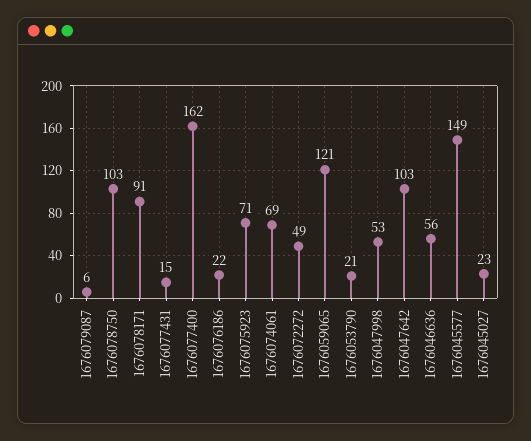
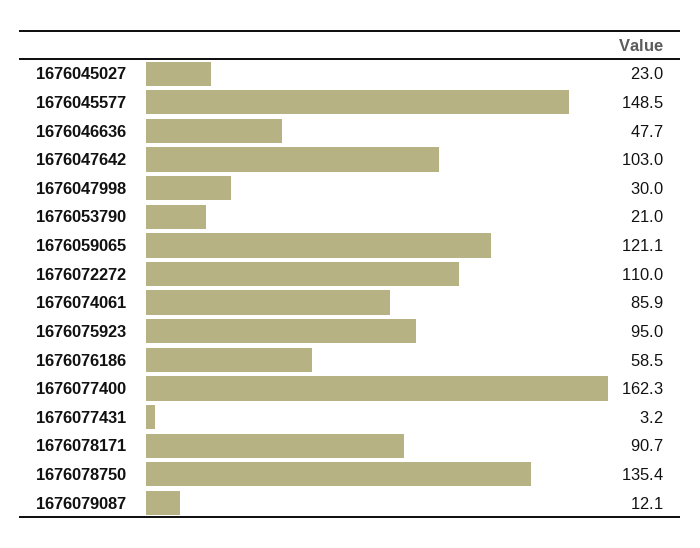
  {
-   "1676079087": 6,
+   "1676079087": 12.1,
-   "1676078750": 103,
+   "1676078750": 135.4,
    "1676078171": 90.7,
-   "1676077431": 15,
+   "1676077431": 3.2,
    "1676077400": 162.3,
-   "1676076186": 22,
+   "1676076186": 58.5,
-   "1676075923": 71,
+   "1676075923": 95,
-   "1676074061": 69,
+   "1676074061": 85.9,
-   "1676072272": 49,
+   "1676072272": 110,
    "1676059065": 121.1,
    "1676053790": 21,
-   "1676047998": 53,
+   "1676047998": 30,
    "1676047642": 103,
-   "1676046636": 56,
+   "1676046636": 47.7,
    "1676045577": 148.5,
    "1676045027": 23
  }

